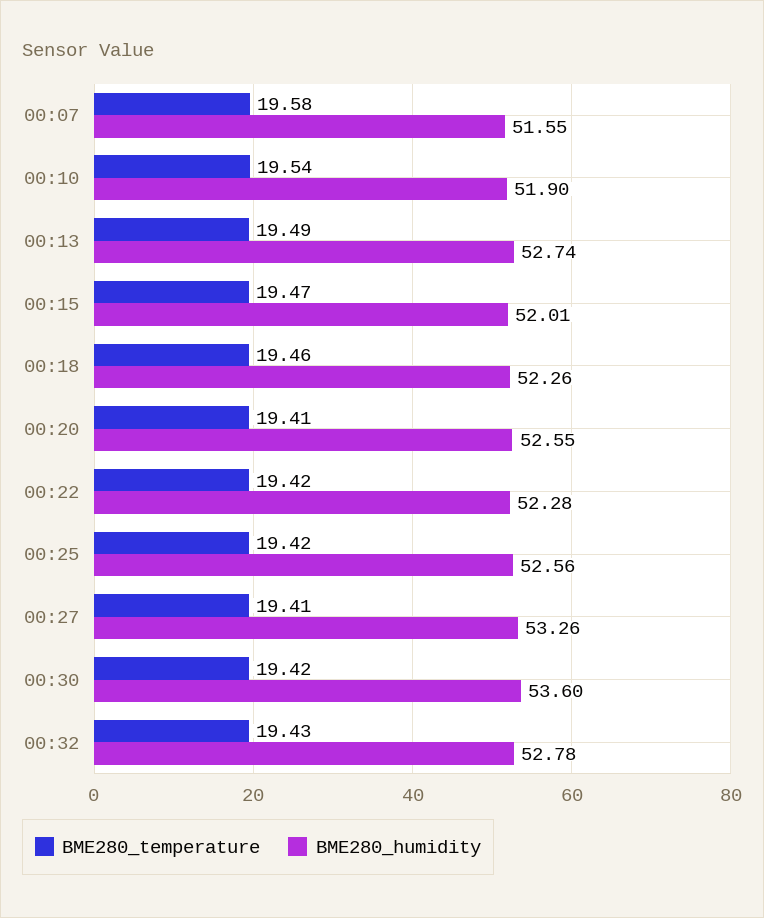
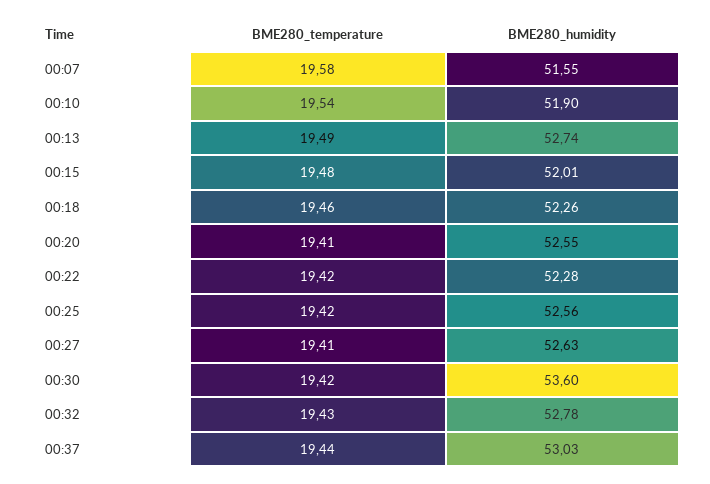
  {
    "BME280_temperature": {
      "00:07": 19.58,
      "00:10": 19.54,
      "00:13": 19.49,
-     "00:15": 19.47,
+     "00:15": 19.48,
      "00:18": 19.46,
      "00:20": 19.41,
      "00:22": 19.42,
      "00:25": 19.42,
      "00:27": 19.41,
      "00:30": 19.42,
-     "00:32": 19.43
+     "00:32": 19.43,
+     "00:37": 19.44
    },
    "BME280_humidity": {
      "00:07": 51.55,
      "00:10": 51.9,
      "00:13": 52.74,
      "00:15": 52.01,
      "00:18": 52.26,
      "00:20": 52.55,
      "00:22": 52.28,
      "00:25": 52.56,
-     "00:27": 53.26,
+     "00:27": 52.63,
      "00:30": 53.6,
-     "00:32": 52.78
+     "00:32": 52.78,
+     "00:37": 53.03
    }
  }

